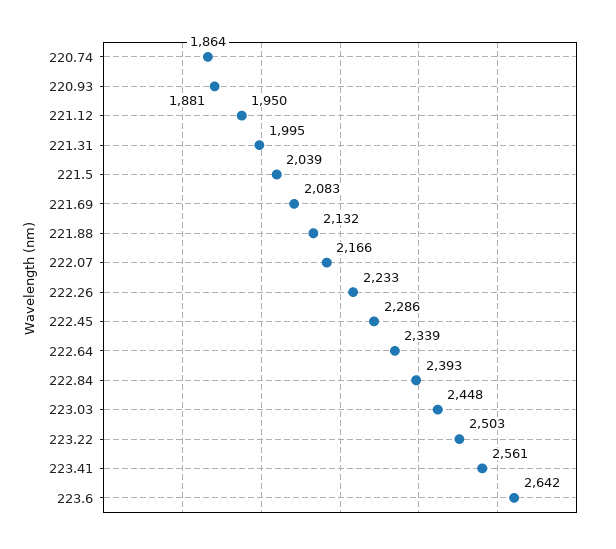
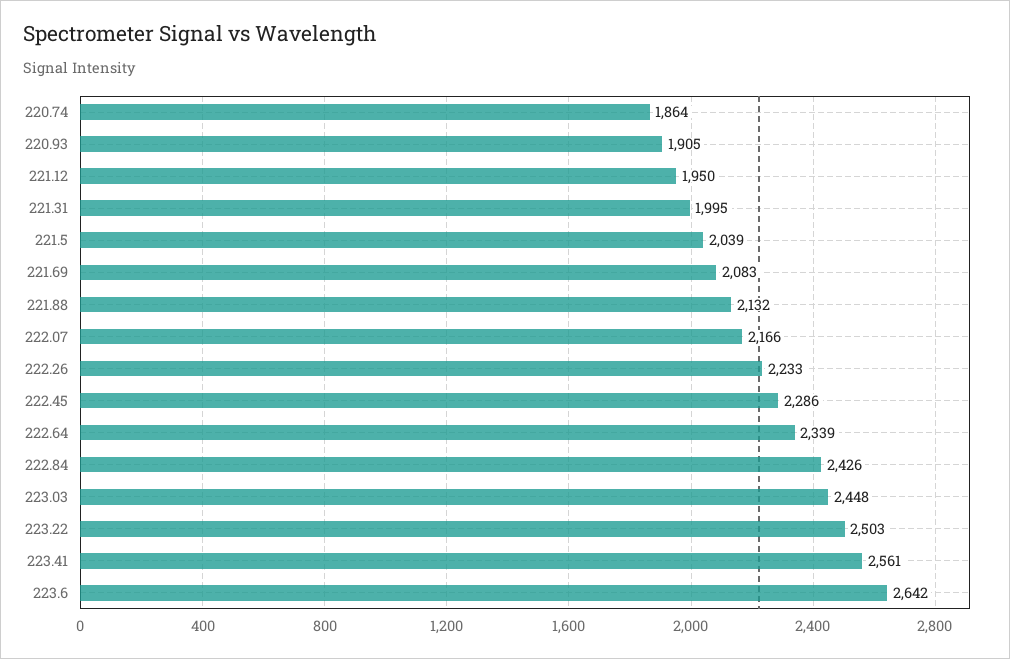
  {
    "220.74": 1864,
-   "220.93": 1881,
+   "220.93": 1905,
    "221.12": 1950,
    "221.31": 1995,
    "221.5": 2039,
    "221.69": 2083,
    "221.88": 2132,
    "222.07": 2166,
    "222.26": 2233,
    "222.45": 2286,
    "222.64": 2339,
-   "222.84": 2393,
+   "222.84": 2426,
    "223.03": 2448,
    "223.22": 2503,
    "223.41": 2561,
    "223.6": 2642
  }

